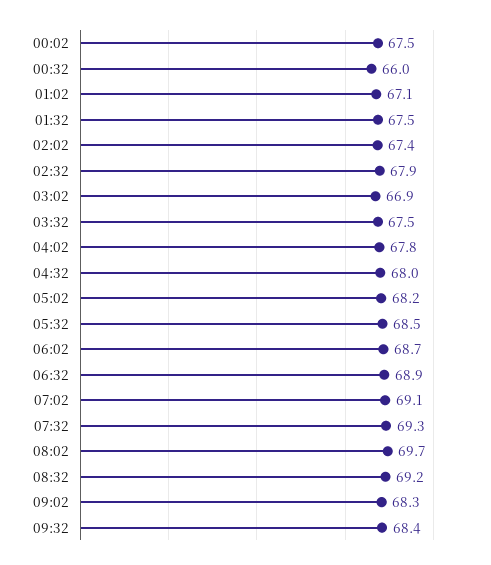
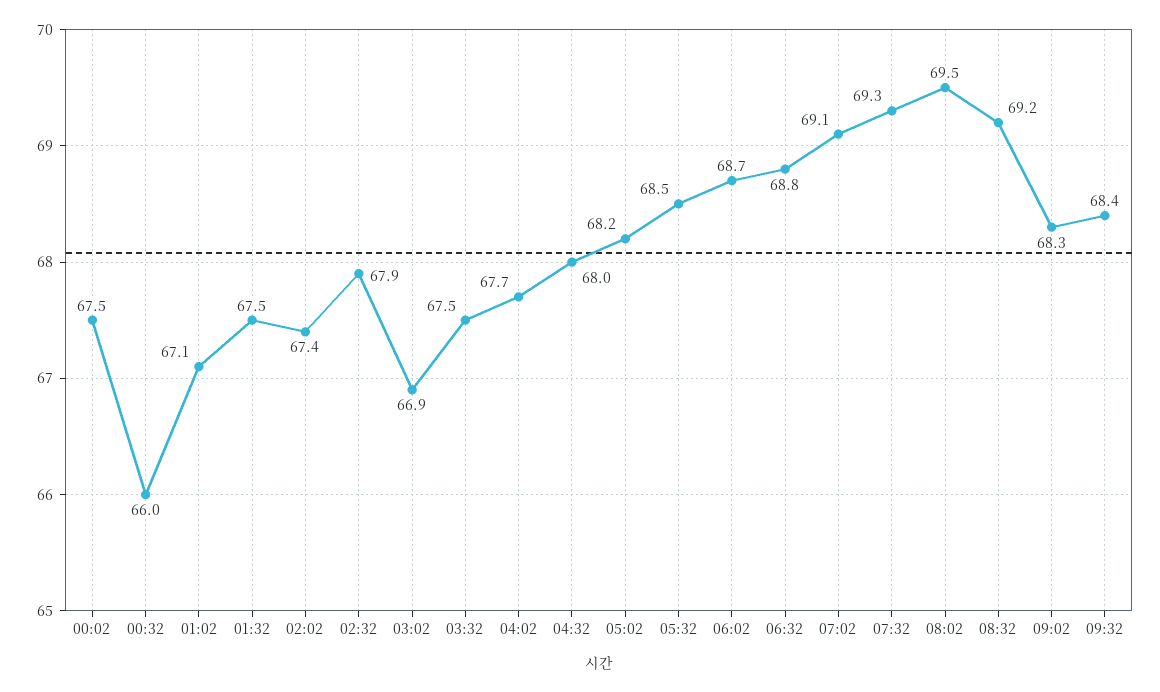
  {
    "00:02": 67.5,
    "00:32": 66,
    "01:02": 67.1,
    "01:32": 67.5,
    "02:02": 67.4,
    "02:32": 67.9,
    "03:02": 66.9,
    "03:32": 67.5,
-   "04:02": 67.8,
+   "04:02": 67.7,
    "04:32": 68,
    "05:02": 68.2,
    "05:32": 68.5,
    "06:02": 68.7,
-   "06:32": 68.9,
+   "06:32": 68.8,
    "07:02": 69.1,
    "07:32": 69.3,
-   "08:02": 69.7,
+   "08:02": 69.5,
    "08:32": 69.2,
    "09:02": 68.3,
    "09:32": 68.4
  }

